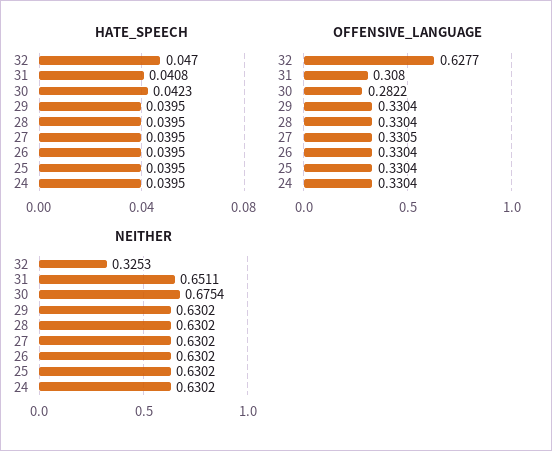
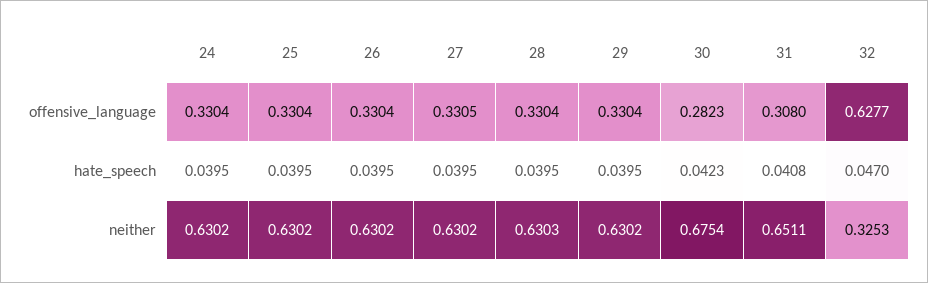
  {
    "HATE_SPEECH": {
      "32": 0.047,
      "31": 0.0408,
      "30": 0.0423,
      "29": 0.0395,
      "28": 0.0395,
      "27": 0.0395,
      "26": 0.0395,
      "25": 0.0395,
      "24": 0.0395
    },
    "OFFENSIVE_LANGUAGE": {
      "32": 0.6277,
      "31": 0.308,
-     "30": 0.2822,
+     "30": 0.2823,
      "29": 0.3304,
      "28": 0.3304,
      "27": 0.3305,
      "26": 0.3304,
      "25": 0.3304,
      "24": 0.3304
    },
    "NEITHER": {
      "32": 0.3253,
      "31": 0.6511,
      "30": 0.6754,
      "29": 0.6302,
-     "28": 0.6302,
+     "28": 0.6303,
      "27": 0.6302,
      "26": 0.6302,
      "25": 0.6302,
      "24": 0.6302
    }
  }

